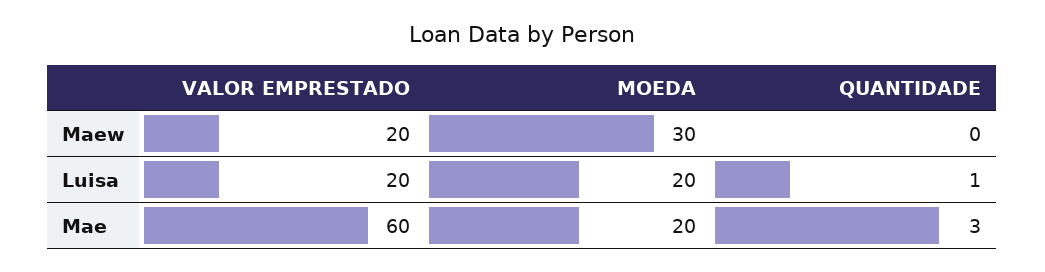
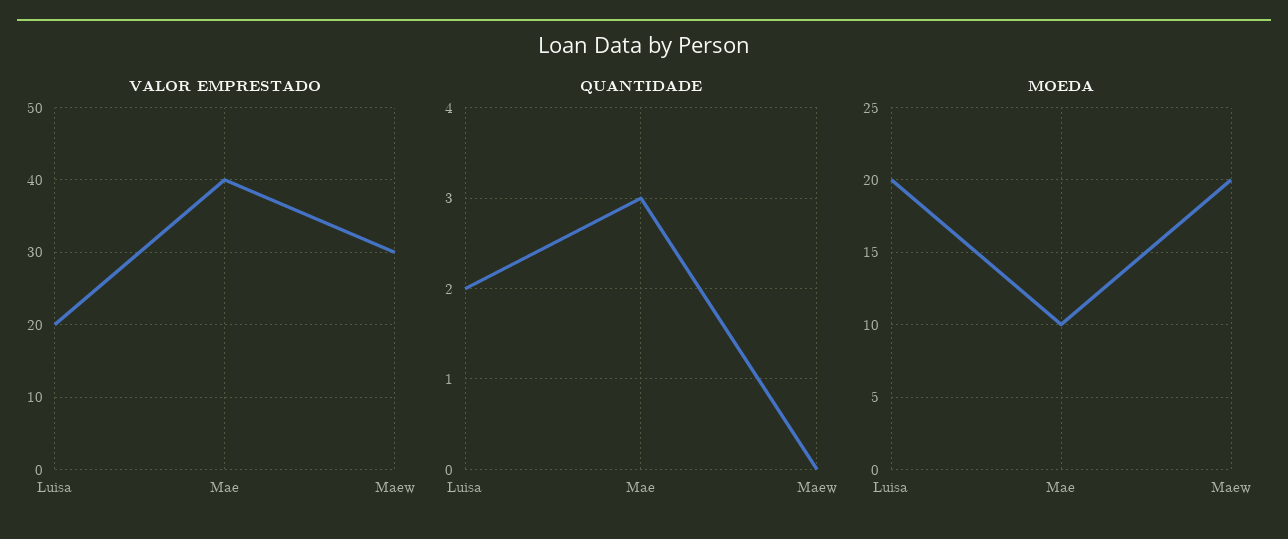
  {
    "VALOR EMPRESTADO": {
-     "Maew": 20,
+     "Maew": 30,
      "Luisa": 20,
-     "Mae": 60
+     "Mae": 40
    },
    "MOEDA": {
-     "Maew": 30,
+     "Maew": 20,
      "Luisa": 20,
-     "Mae": 20
+     "Mae": 10
    },
    "QUANTIDADE": {
      "Maew": 0,
-     "Luisa": 1,
+     "Luisa": 2,
      "Mae": 3
    }
  }

